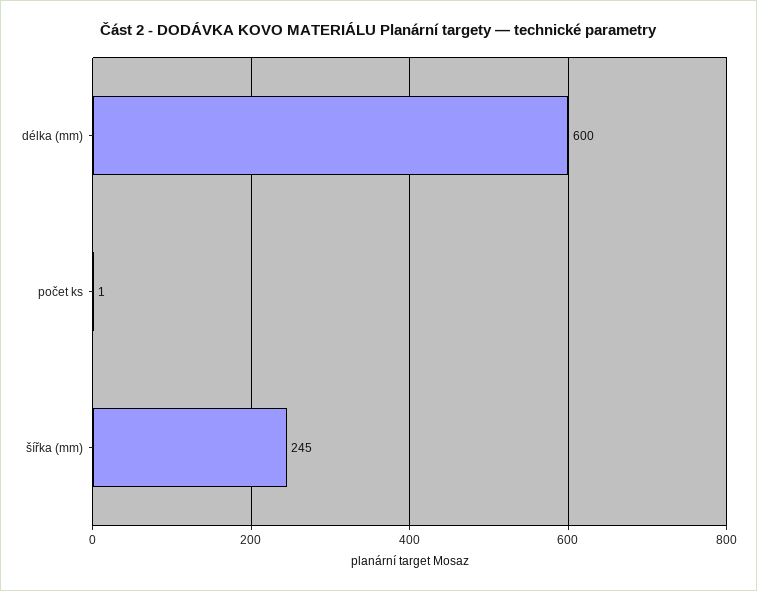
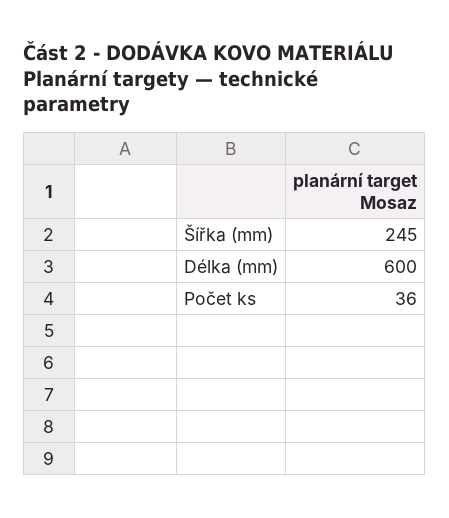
  {
    "délka (mm)": 600,
-   "počet ks": 1,
+   "počet ks": 36,
    "šířka (mm)": 245
  }

